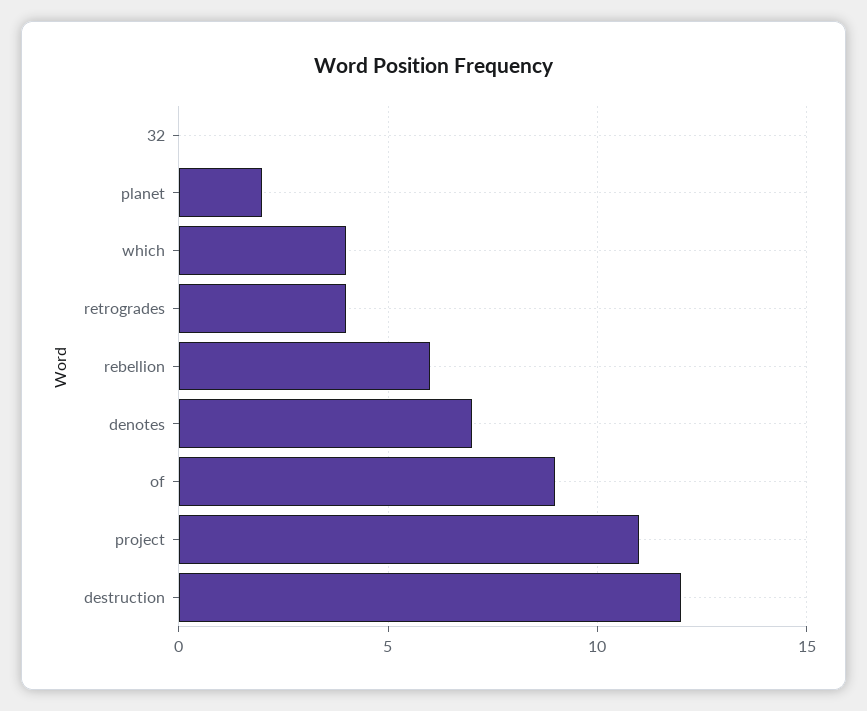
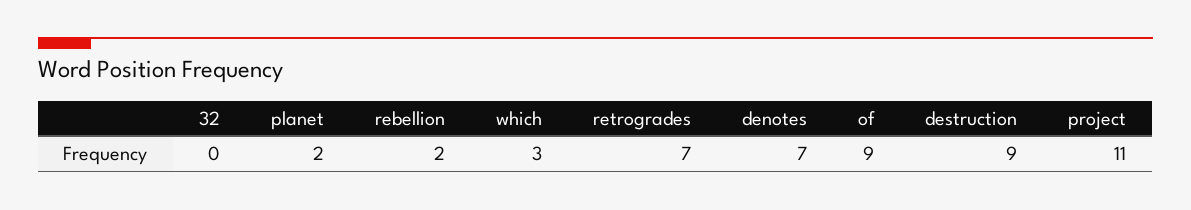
  {
    "32": 0,
    "planet": 2,
-   "which": 4,
+   "which": 3,
-   "retrogrades": 4,
+   "retrogrades": 7,
-   "rebellion": 6,
+   "rebellion": 2,
    "denotes": 7,
    "of": 9,
    "project": 11,
-   "destruction": 12
+   "destruction": 9
  }

